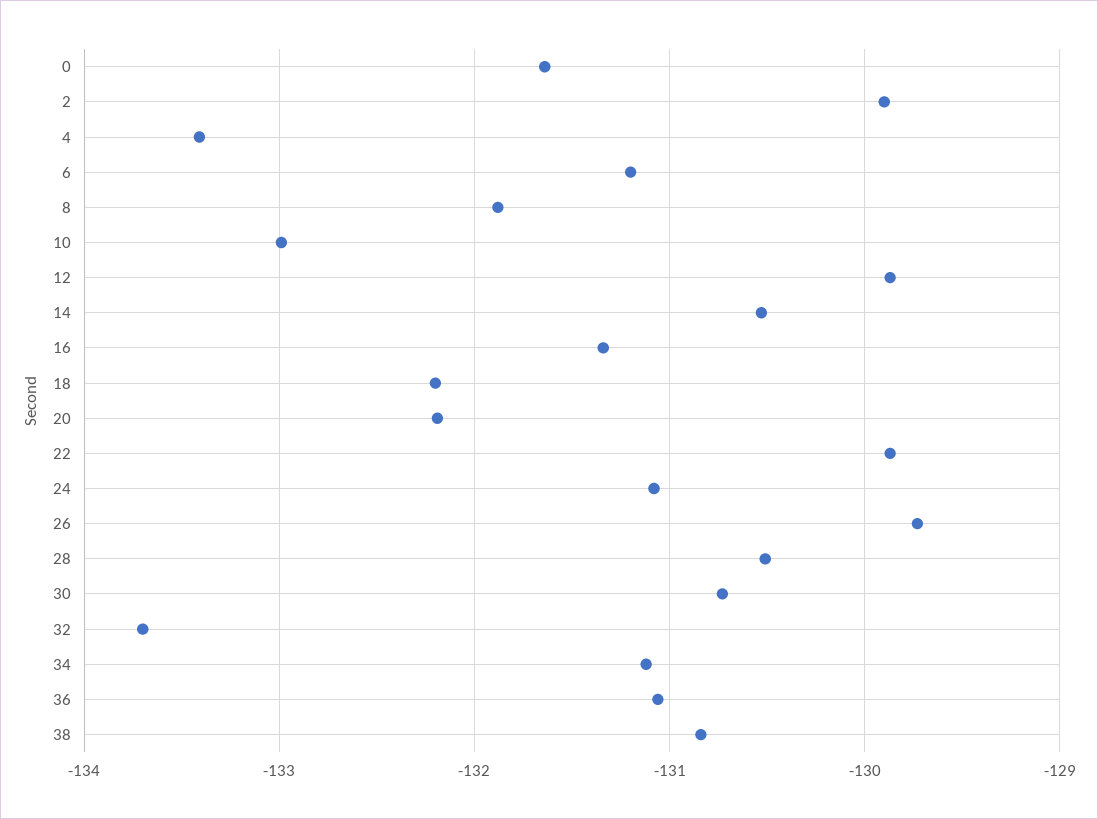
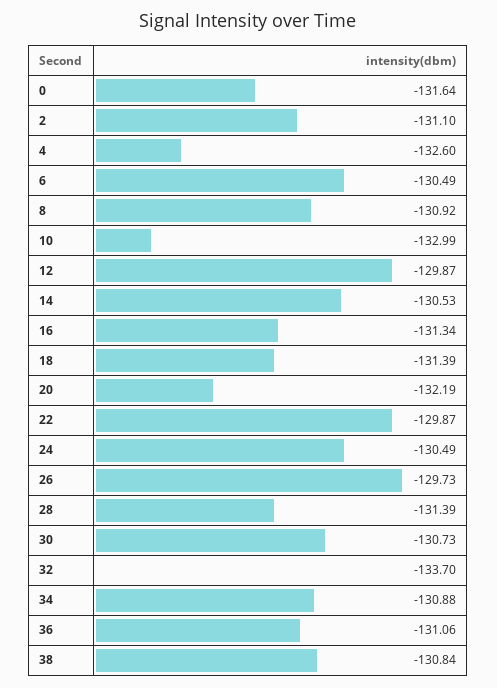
  {
    "0": -131.64,
-   "2": -129.9,
+   "2": -131.1,
-   "4": -133.4,
+   "4": -132.6,
-   "6": -131.2,
+   "6": -130.49,
-   "8": -131.9,
+   "8": -130.92,
    "10": -132.99,
    "12": -129.87,
    "14": -130.53,
    "16": -131.34,
-   "18": -132.2,
+   "18": -131.39,
    "20": -132.19,
    "22": -129.87,
-   "24": -131.1,
+   "24": -130.49,
    "26": -129.73,
-   "28": -130.5,
+   "28": -131.39,
    "30": -130.73,
    "32": -133.7,
-   "34": -131.1,
+   "34": -130.88,
    "36": -131.06,
    "38": -130.84
  }

